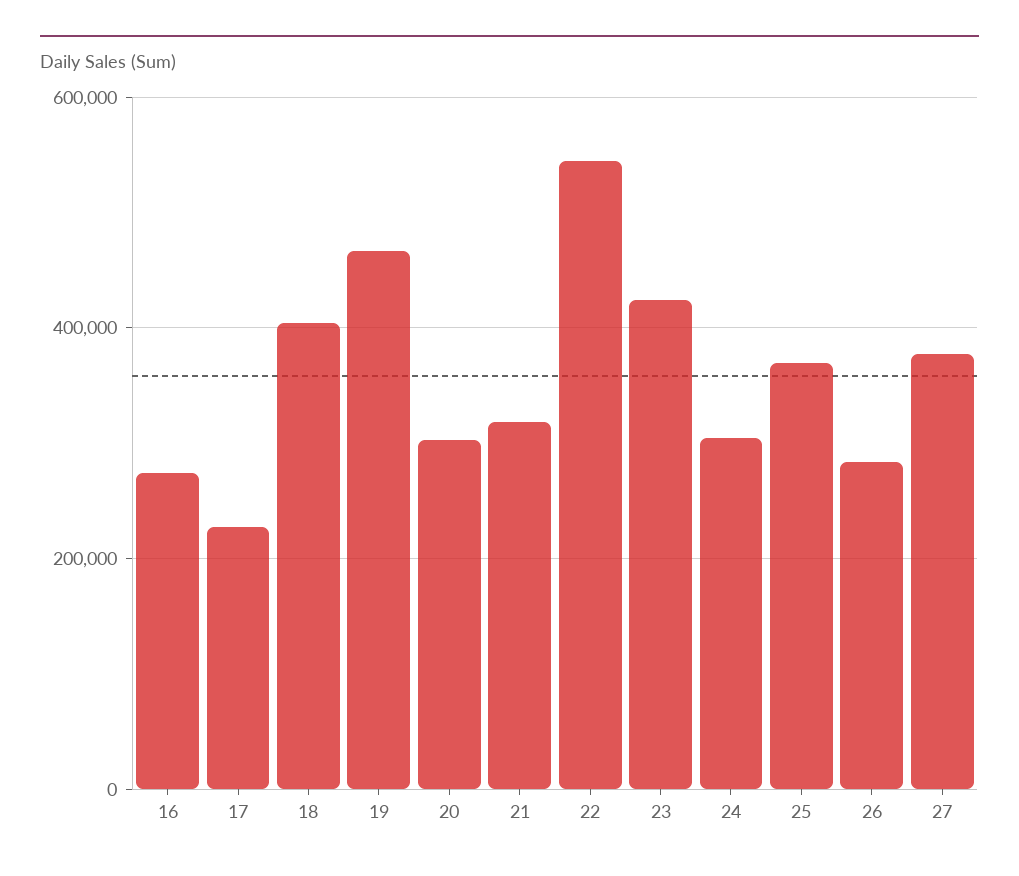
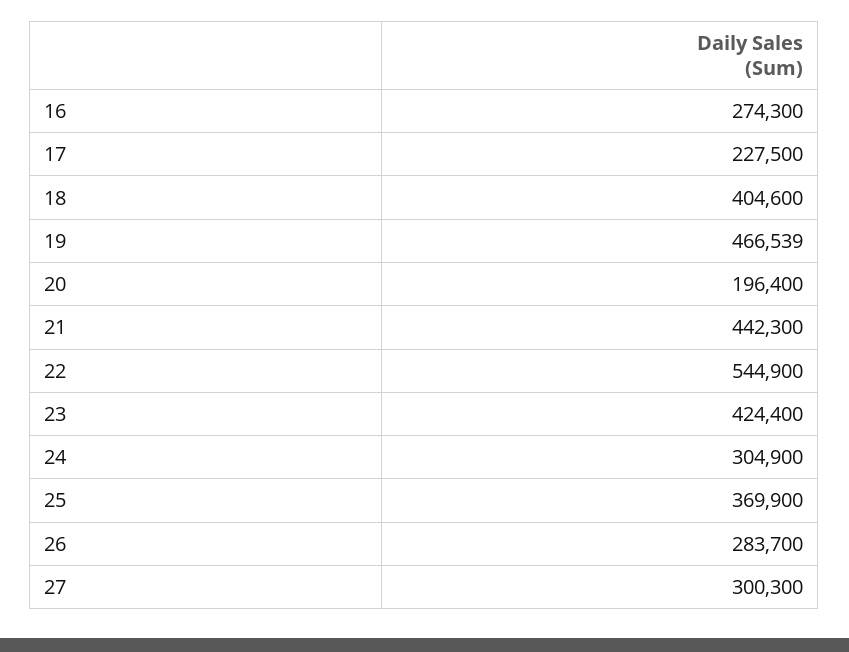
  {
    "16": 274300,
    "17": 227500,
    "18": 404600,
    "19": 466539,
-   "20": 300000,
+   "20": 196400,
-   "21": 320000,
+   "21": 442300,
    "22": 544900,
    "23": 424400,
    "24": 304900,
    "25": 369900,
    "26": 283700,
-   "27": 380000
+   "27": 300300
  }

